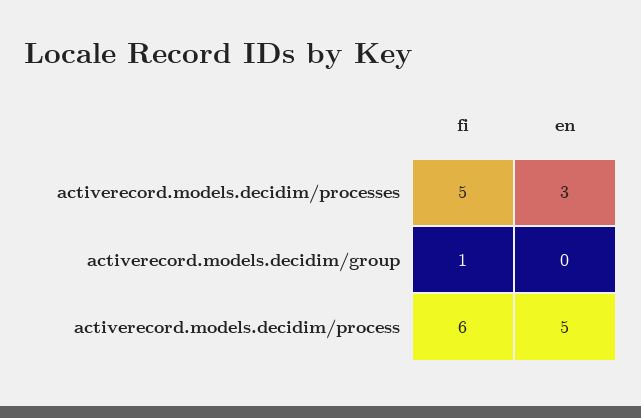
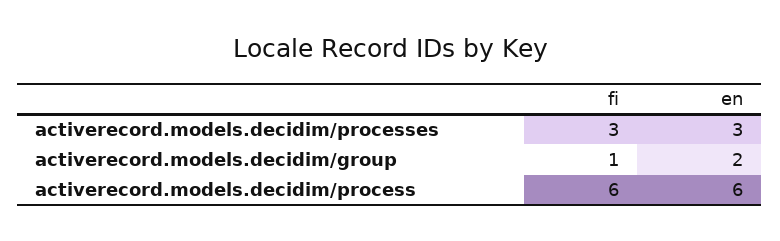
  {
    "fi": {
-     "activerecord.models.decidim/processes": 5,
+     "activerecord.models.decidim/processes": 3,
      "activerecord.models.decidim/group": 1,
      "activerecord.models.decidim/process": 6
    },
    "en": {
      "activerecord.models.decidim/processes": 3,
-     "activerecord.models.decidim/group": 0,
+     "activerecord.models.decidim/group": 2,
-     "activerecord.models.decidim/process": 5
+     "activerecord.models.decidim/process": 6
    }
  }

